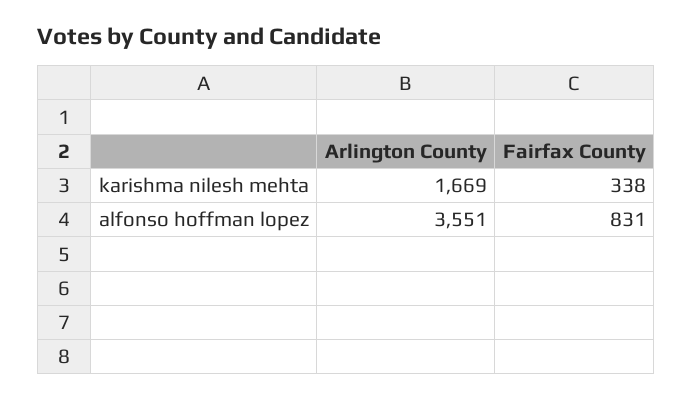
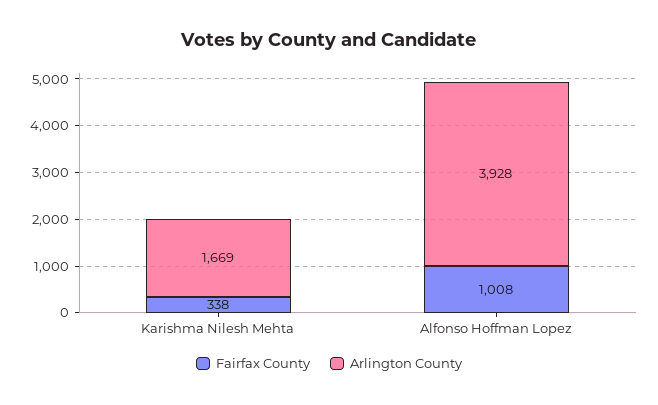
  {
    "Arlington County": {
      "karishma nilesh mehta": 1669,
-     "alfonso hoffman lopez": 3551
+     "alfonso hoffman lopez": 3928
    },
    "Fairfax County": {
      "karishma nilesh mehta": 338,
-     "alfonso hoffman lopez": 831
+     "alfonso hoffman lopez": 1008
    }
  }

